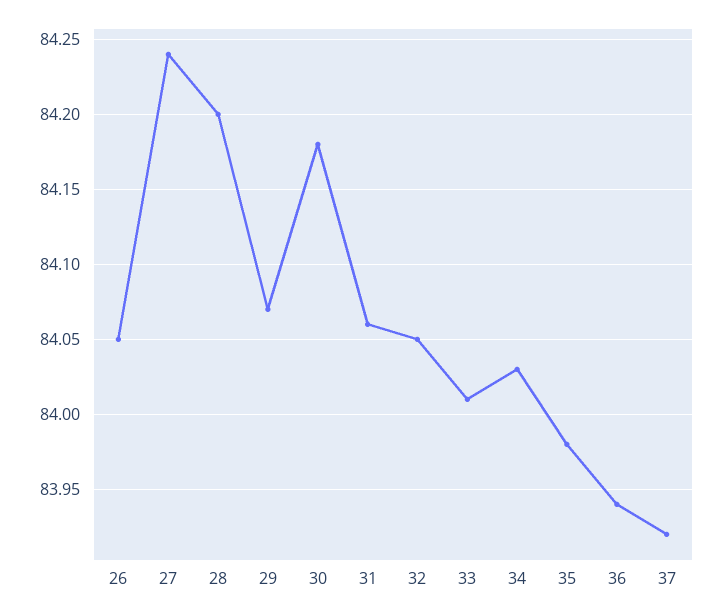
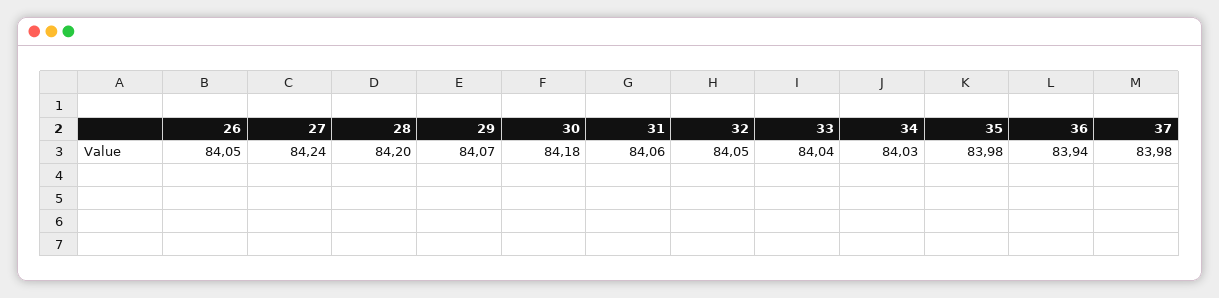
  {
    "26": 84.05,
    "27": 84.24,
    "28": 84.2,
    "29": 84.07,
    "30": 84.18,
    "31": 84.06,
    "32": 84.05,
-   "33": 84.01,
+   "33": 84.04,
    "34": 84.03,
    "35": 83.98,
    "36": 83.94,
-   "37": 83.92
+   "37": 83.98
  }

